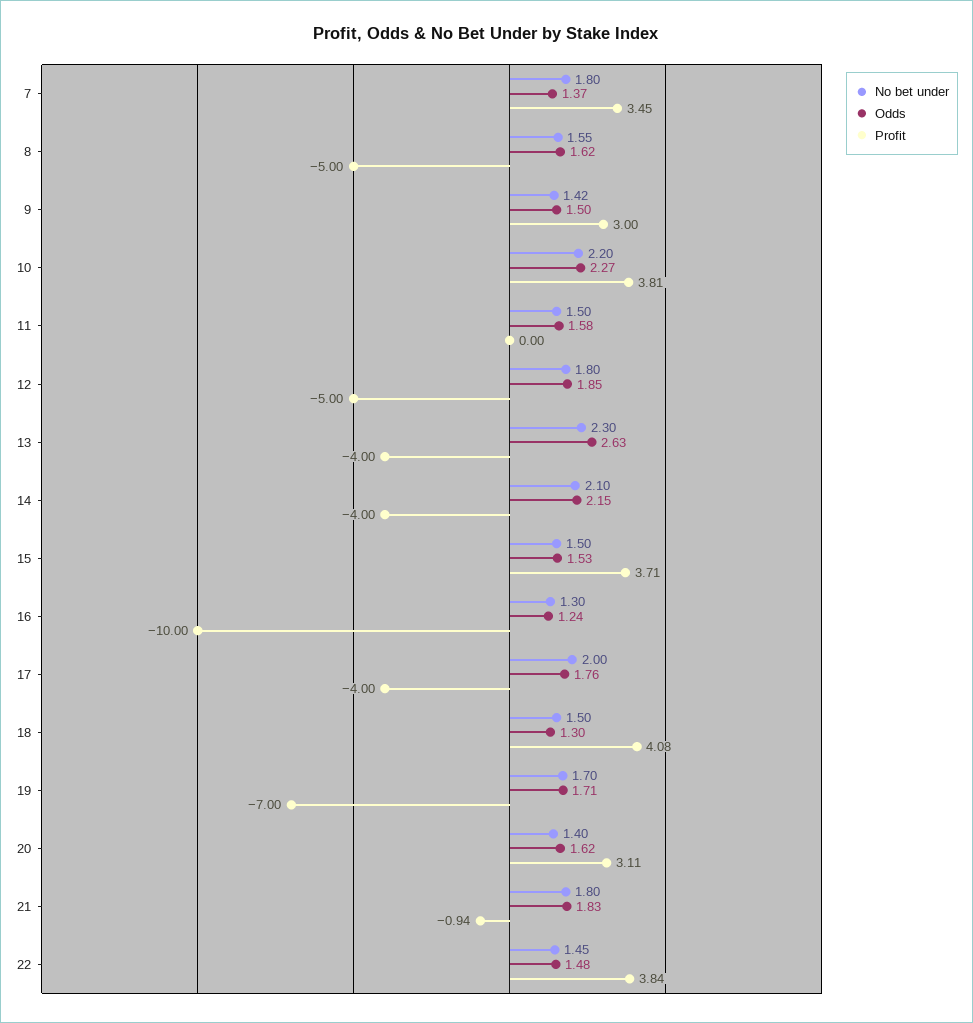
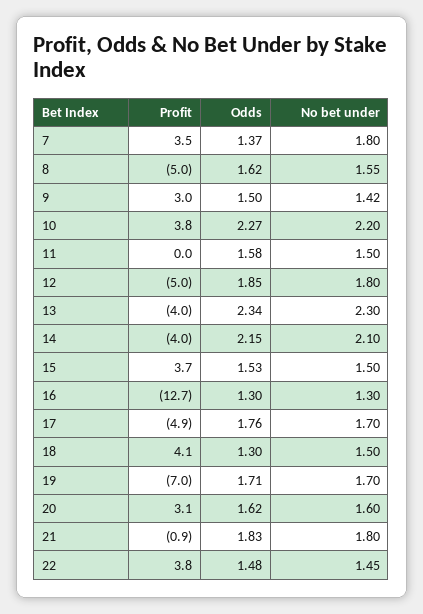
  {
    "No bet under": {
      "7": 1.8,
      "8": 1.55,
      "9": 1.42,
      "10": 2.2,
      "11": 1.5,
      "12": 1.8,
      "13": 2.3,
      "14": 2.1,
      "15": 1.5,
      "16": 1.3,
-     "17": 2,
+     "17": 1.7,
      "18": 1.5,
      "19": 1.7,
-     "20": 1.4,
+     "20": 1.6,
      "21": 1.8,
      "22": 1.45
    },
    "Odds": {
      "7": 1.37,
      "8": 1.62,
      "9": 1.5,
      "10": 2.27,
      "11": 1.58,
      "12": 1.85,
-     "13": 2.63,
+     "13": 2.34,
      "14": 2.15,
      "15": 1.53,
-     "16": 1.24,
+     "16": 1.3,
      "17": 1.76,
      "18": 1.3,
      "19": 1.71,
      "20": 1.62,
      "21": 1.83,
      "22": 1.48
    },
    "Profit": {
      "7": 3.45,
      "8": -5,
      "9": 3,
      "10": 3.81,
      "11": 0,
      "12": -5,
      "13": -4,
      "14": -4,
      "15": 3.71,
-     "16": -10,
+     "16": -12.7,
-     "17": -4,
+     "17": -4.9,
      "18": 4.08,
      "19": -7,
      "20": 3.11,
      "21": -0.94,
      "22": 3.84
    }
  }

